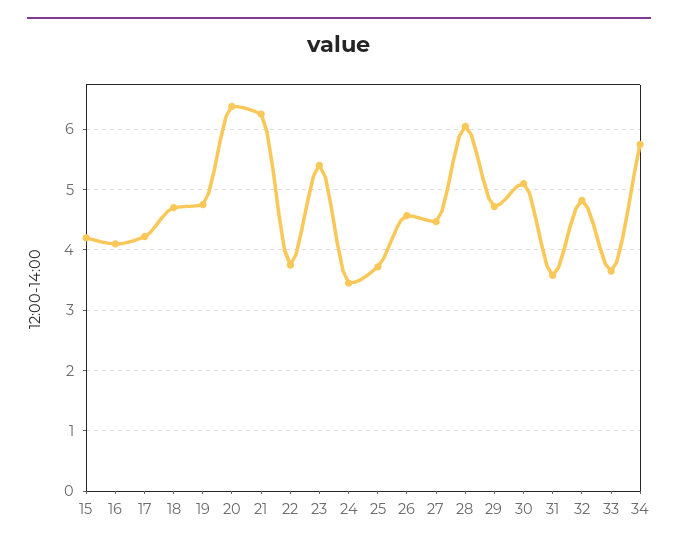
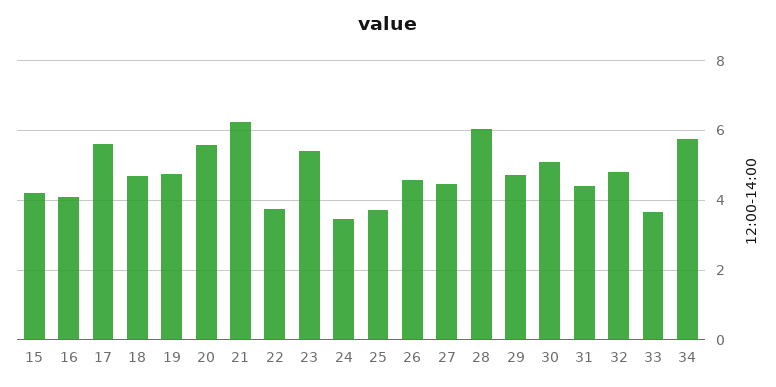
  {
    "15": 4.2,
    "16": 4.1,
-   "17": 4.2,
+   "17": 5.6,
    "18": 4.7,
    "19": 4.8,
-   "20": 6.4,
+   "20": 5.6,
    "21": 6.3,
    "22": 3.8,
    "23": 5.4,
    "24": 3.5,
    "25": 3.7,
    "26": 4.6,
    "27": 4.5,
    "28": 6.1,
    "29": 4.7,
    "30": 5.1,
-   "31": 3.6,
+   "31": 4.4,
    "32": 4.8,
    "33": 3.7,
    "34": 5.8
  }

